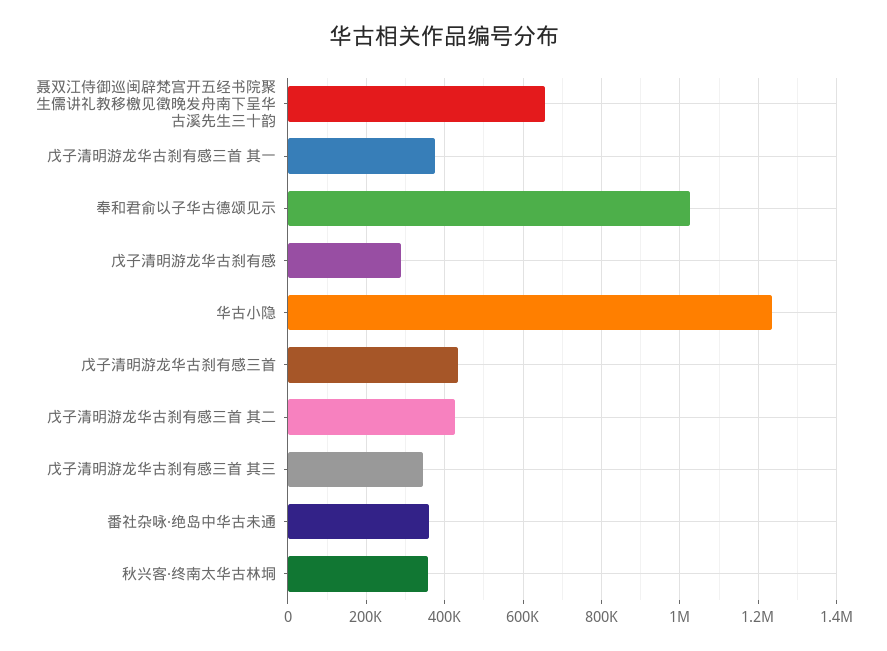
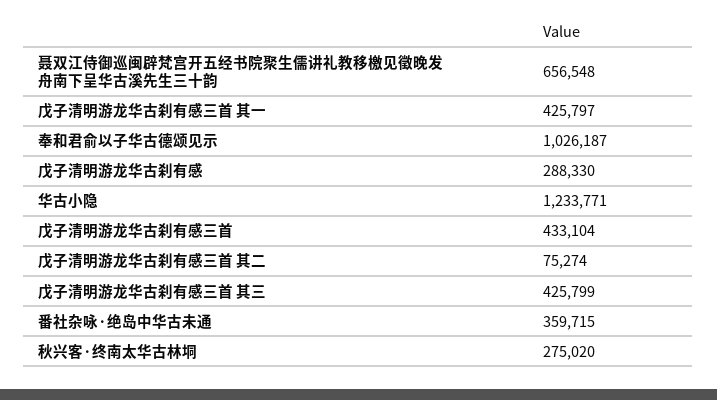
  {
    "聂双江侍御巡闽辟梵宫开五经书院聚生儒讲礼教移檄见徵晚发舟南下呈华古溪先生三十韵": 656548,
-   "戊子清明游龙华古刹有感三首 其一": 380000,
+   "戊子清明游龙华古刹有感三首 其一": 425797,
    "奉和君俞以子华古德颂见示": 1026187,
    "戊子清明游龙华古刹有感": 288330,
    "华古小隐": 1233771,
    "戊子清明游龙华古刹有感三首": 433104,
-   "戊子清明游龙华古刹有感三首 其二": 420000,
+   "戊子清明游龙华古刹有感三首 其二": 75274,
-   "戊子清明游龙华古刹有感三首 其三": 340000,
+   "戊子清明游龙华古刹有感三首 其三": 425799,
    "番社杂咏·绝岛中华古未通": 359715,
-   "秋兴客·终南太华古林垌": 360000
+   "秋兴客·终南太华古林垌": 275020
  }

